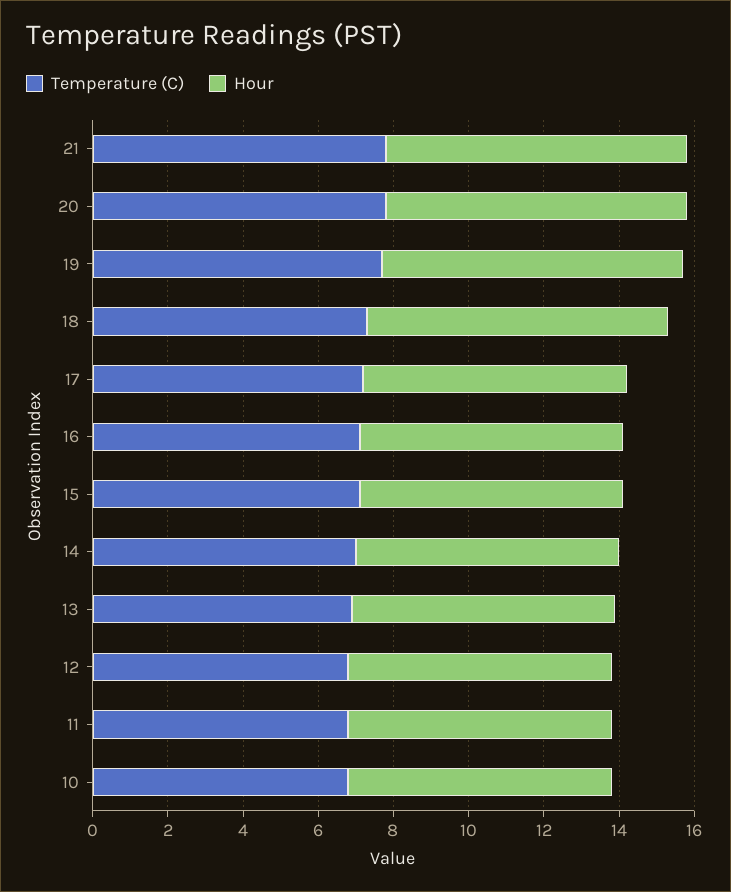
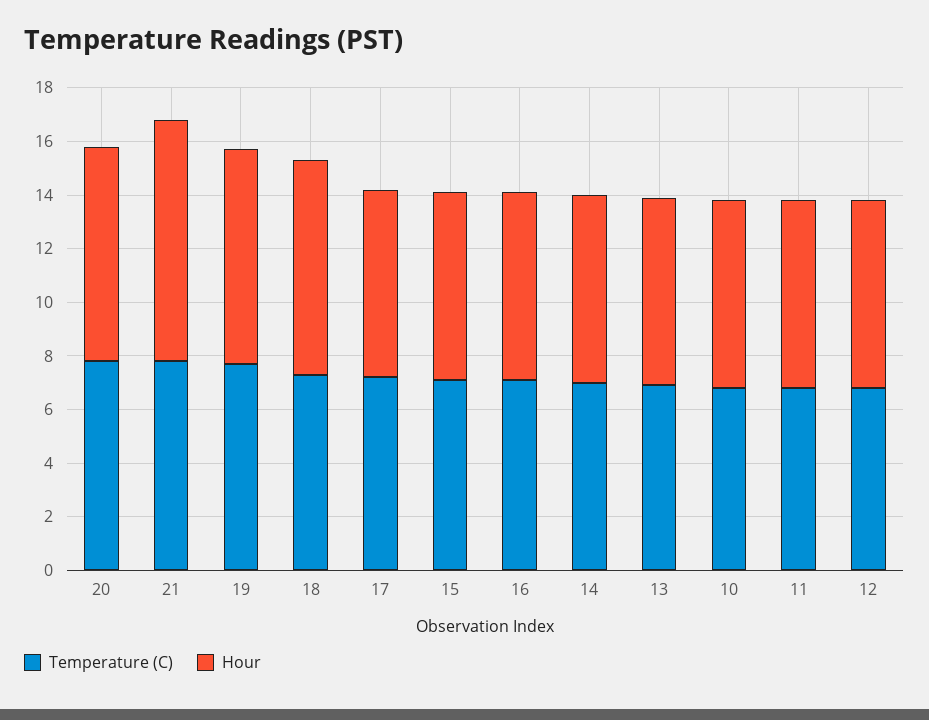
  {
    "Temperature (C)": {
      "21": 8,
      "20": 8,
      "19": 7.5,
      "18": 7.5,
      "17": 7,
      "16": 7,
      "15": 7,
      "14": 7,
      "13": 7,
      "12": 7,
      "11": 7,
      "10": 7
    },
    "Hour": {
-     "21": 8,
+     "21": 9,
      "20": 8,
      "19": 8,
      "18": 8,
      "17": 7,
      "16": 7,
      "15": 7,
      "14": 7,
      "13": 7,
      "12": 7,
      "11": 7,
      "10": 7
    }
  }

